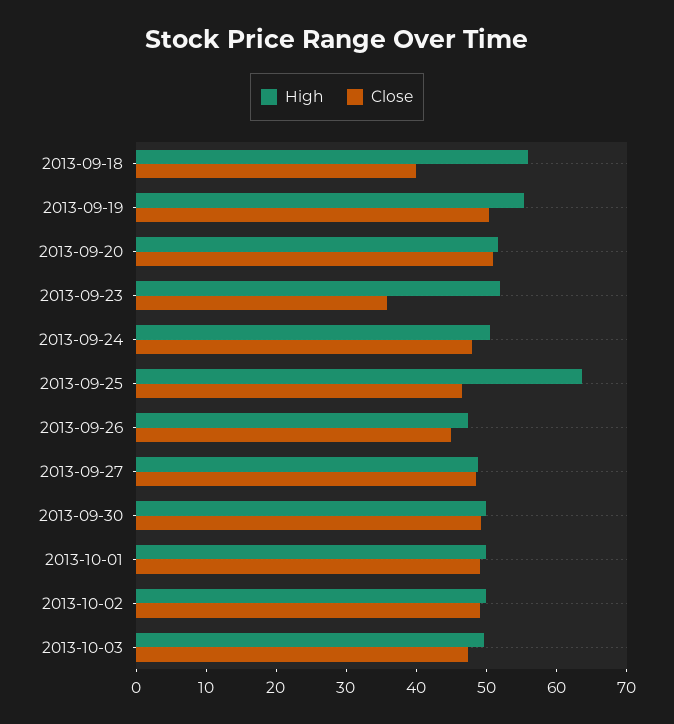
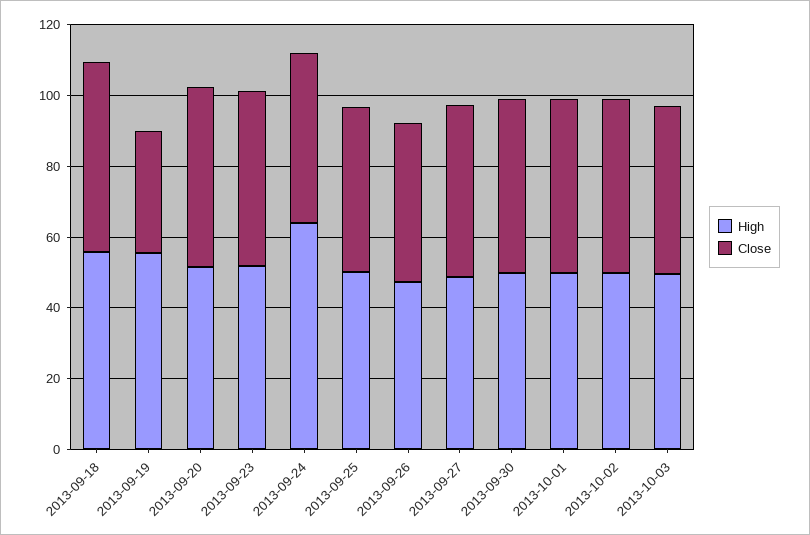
  {
    "High": {
      "2013-09-18": 56,
      "2013-09-19": 56,
      "2013-09-20": 52,
      "2013-09-23": 52,
-     "2013-09-24": 50,
+     "2013-09-24": 65,
-     "2013-09-25": 64,
+     "2013-09-25": 50,
      "2013-09-26": 48,
      "2013-09-27": 48,
      "2013-09-30": 50,
      "2013-10-01": 50,
      "2013-10-02": 50,
      "2013-10-03": 50
    },
    "Close": {
-     "2013-09-18": 40,
+     "2013-09-18": 55,
-     "2013-09-19": 50,
+     "2013-09-19": 35,
      "2013-09-20": 50,
-     "2013-09-23": 36,
+     "2013-09-23": 50,
      "2013-09-24": 48,
      "2013-09-25": 46,
      "2013-09-26": 44,
      "2013-09-27": 48,
      "2013-09-30": 50,
      "2013-10-01": 50,
      "2013-10-02": 50,
      "2013-10-03": 48
    }
  }

